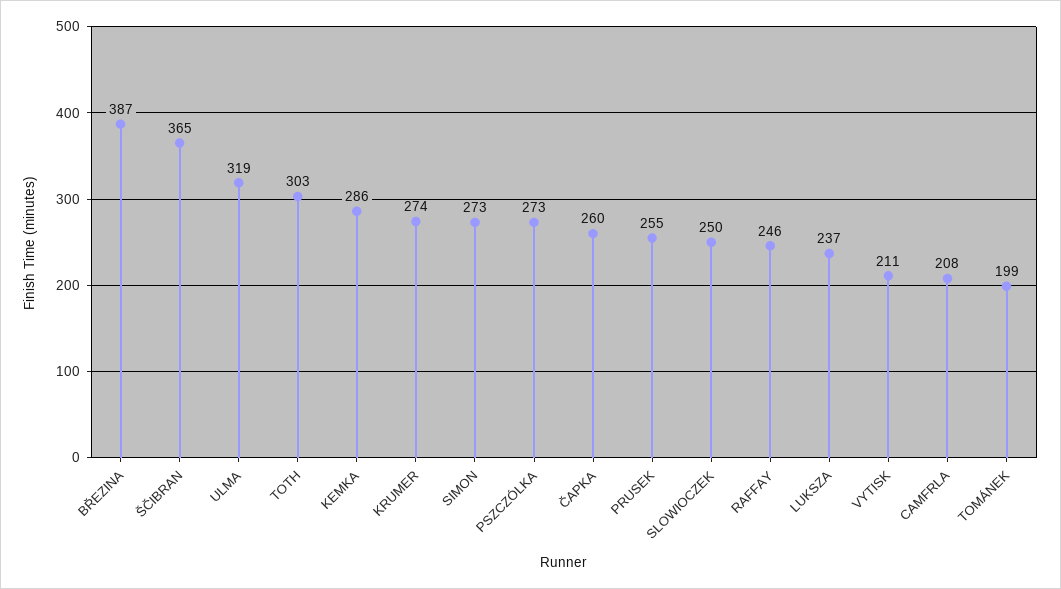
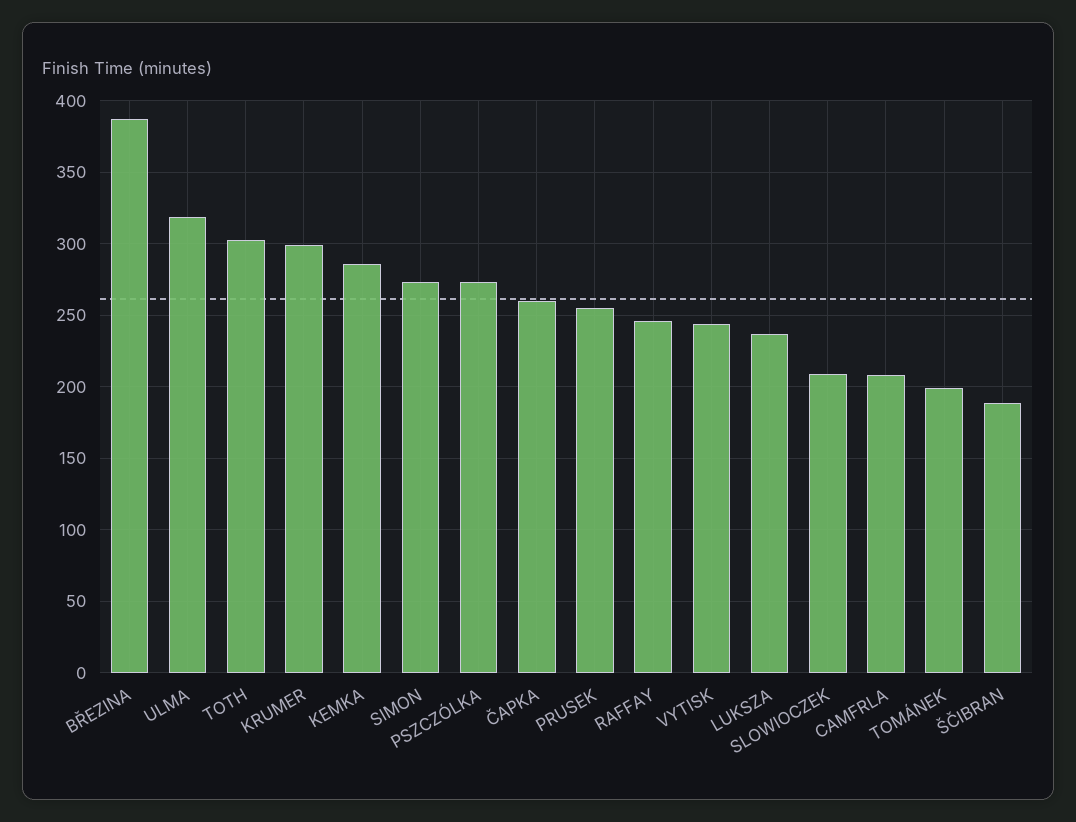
  {
    "BŘEZINA": 387,
-   "ŠČIBRAN": 365,
+   "ŠČIBRAN": 190,
    "ULMA": 319,
    "TOTH": 303,
    "KEMKA": 286,
-   "KRUMER": 274,
+   "KRUMER": 300,
    "SIMON": 273,
    "PSZCZÓLKA": 273,
    "ČAPKA": 260,
    "PRUSEK": 255,
-   "SLOWIOCZEK": 250,
+   "SLOWIOCZEK": 210,
    "RAFFAY": 246,
    "LUKSZA": 237,
-   "VYTISK": 211,
+   "VYTISK": 245,
    "CAMFRLA": 208,
    "TOMÁNEK": 199
  }

